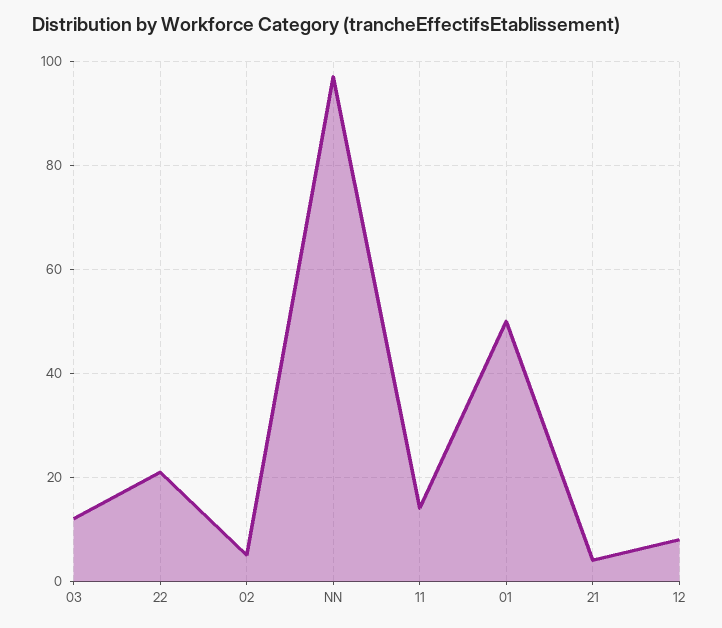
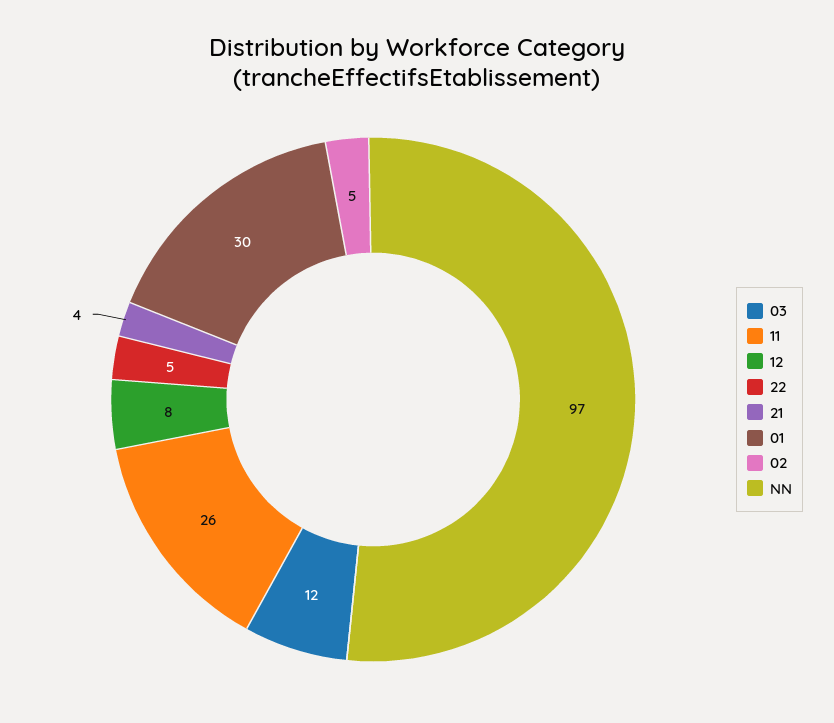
  {
    "03": 12,
-   "22": 20,
+   "22": 5,
    "02": 5,
    "NN": 97,
-   "11": 15,
+   "11": 26,
-   "01": 50,
+   "01": 30,
    "21": 4,
    "12": 8
  }

